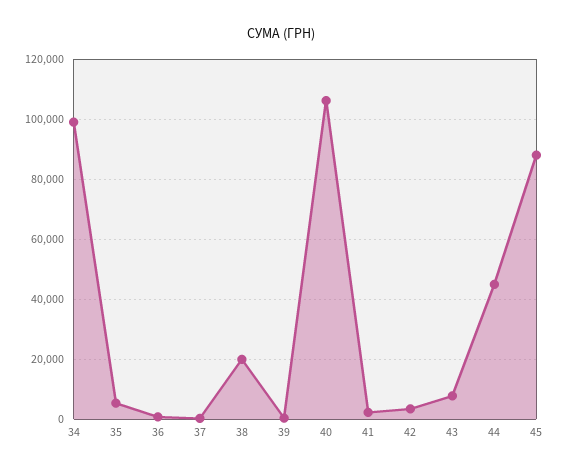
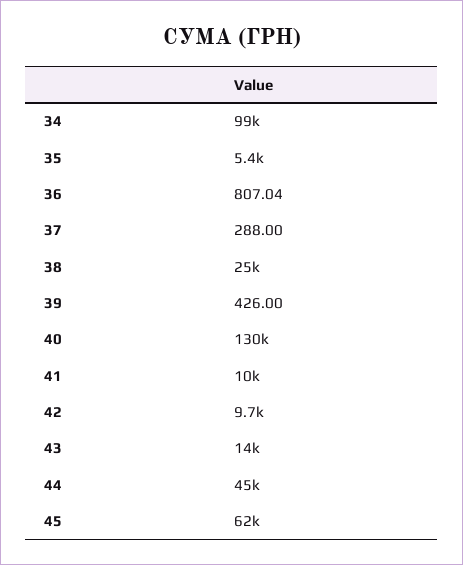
  {
    "34": 99000,
    "35": 5400,
    "36": 807.04,
    "37": 288,
-   "38": 20000,
+   "38": 25000,
    "39": 426,
-   "40": 106000,
+   "40": 130000,
-   "41": 2000,
+   "41": 10000,
-   "42": 4000,
+   "42": 9700,
-   "43": 8000,
+   "43": 14000,
    "44": 45000,
-   "45": 88000
+   "45": 62000
  }

